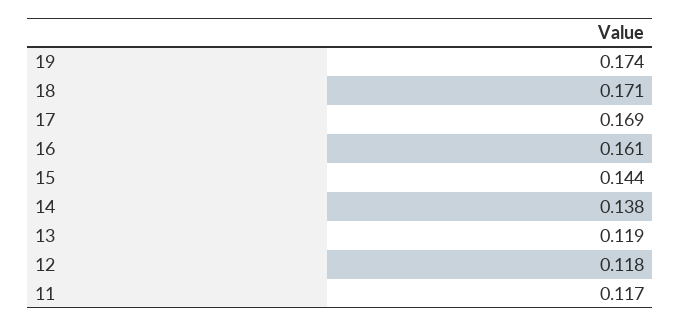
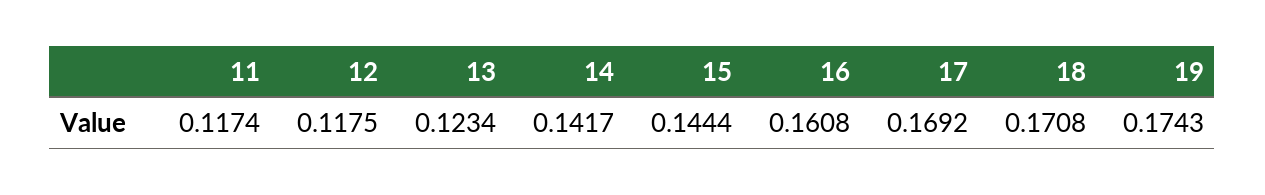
  {
    "19": 0.1743,
    "18": 0.1708,
    "17": 0.1692,
    "16": 0.1608,
    "15": 0.1444,
-   "14": 0.138,
+   "14": 0.1417,
-   "13": 0.119,
+   "13": 0.1234,
    "12": 0.1175,
    "11": 0.1174
  }

